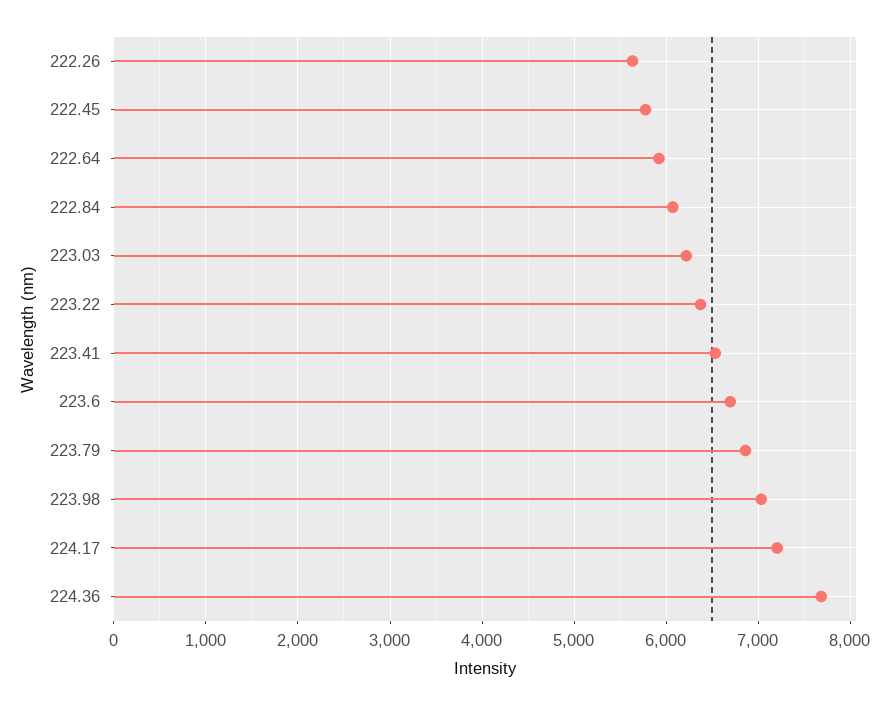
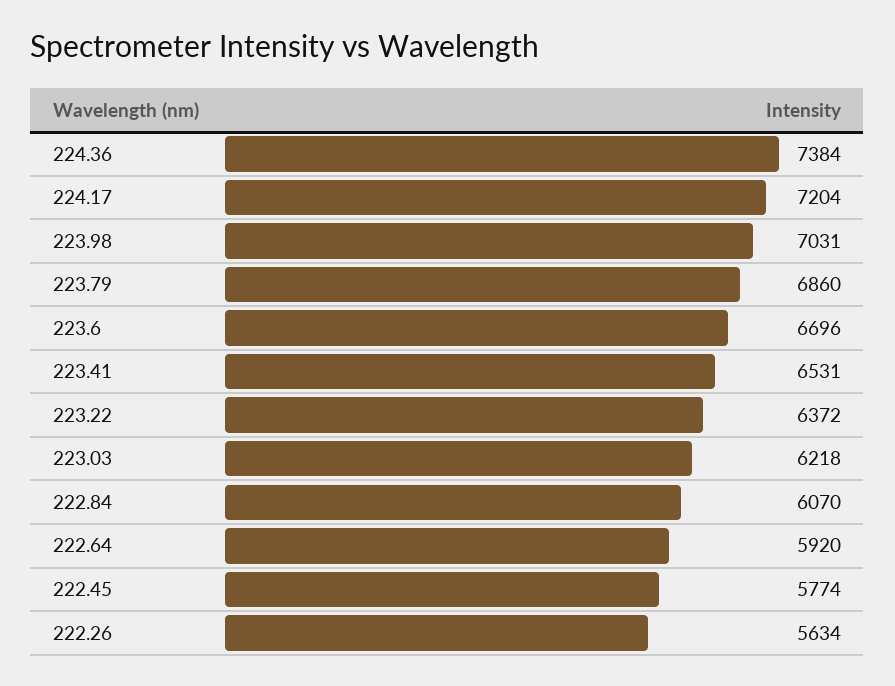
  {
    "222.26": 5634,
    "222.45": 5774,
    "222.64": 5920,
    "222.84": 6070,
    "223.03": 6218,
    "223.22": 6372,
    "223.41": 6531,
    "223.6": 6696,
    "223.79": 6860,
    "223.98": 7031,
    "224.17": 7204,
-   "224.36": 7700
+   "224.36": 7384
  }

